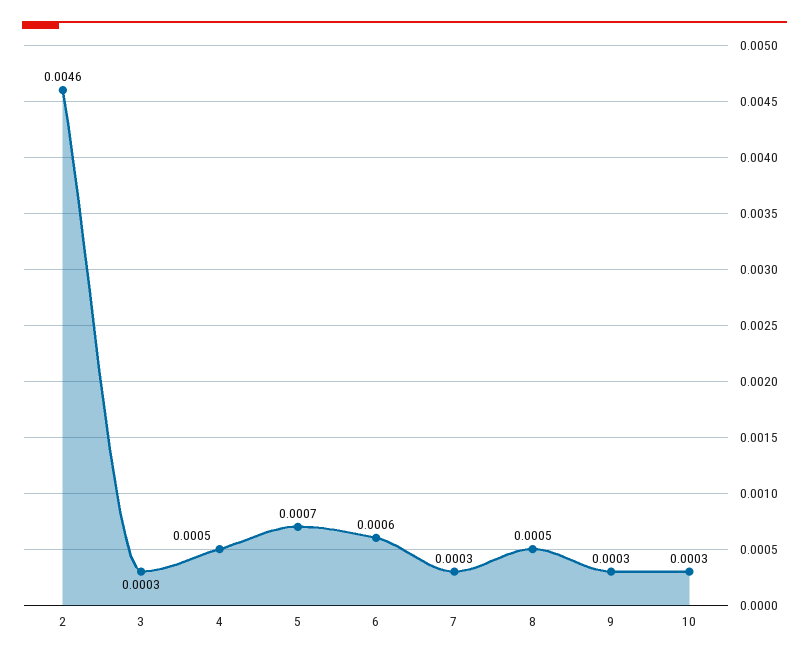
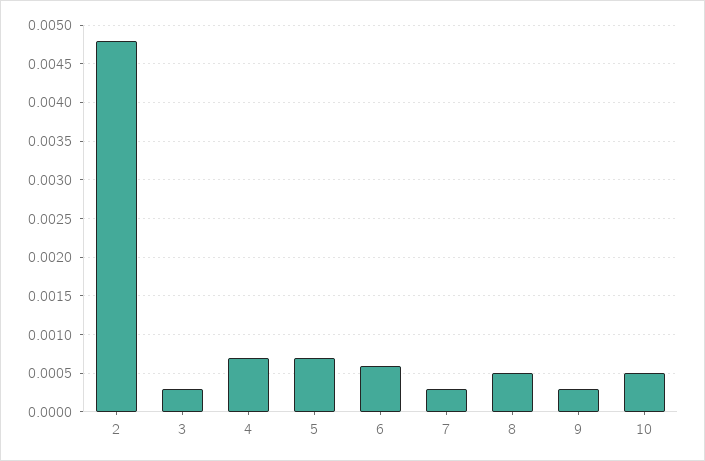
  {
-   "2": 0.0046,
+   "2": 0.0048,
    "3": 0.0003,
-   "4": 0.0005,
+   "4": 0.0007,
    "5": 0.0007,
    "6": 0.0006,
    "7": 0.0003,
    "8": 0.0005,
    "9": 0.0003,
-   "10": 0.0003
+   "10": 0.0005
  }

